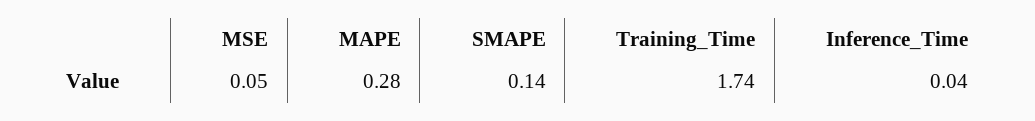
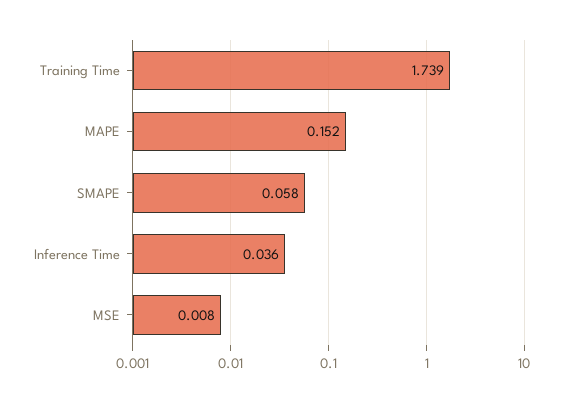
  {
-   "MSE": 0.05,
+   "MSE": 0.008,
-   "MAPE": 0.28,
+   "MAPE": 0.152,
-   "SMAPE": 0.14,
+   "SMAPE": 0.058,
    "Training_Time": 1.739,
    "Inference_Time": 0.036
  }

